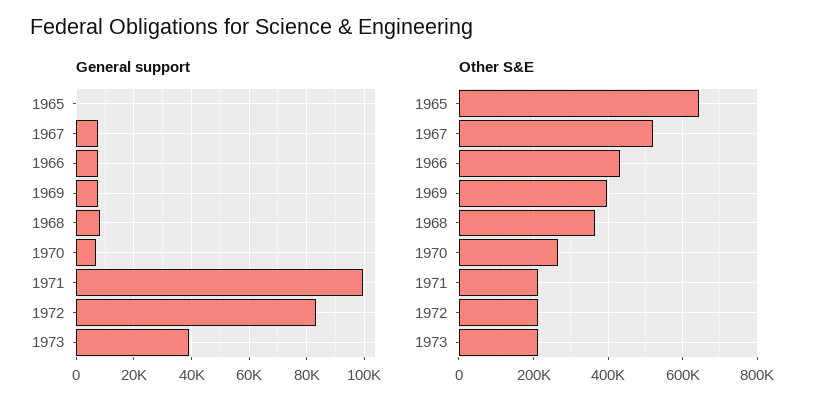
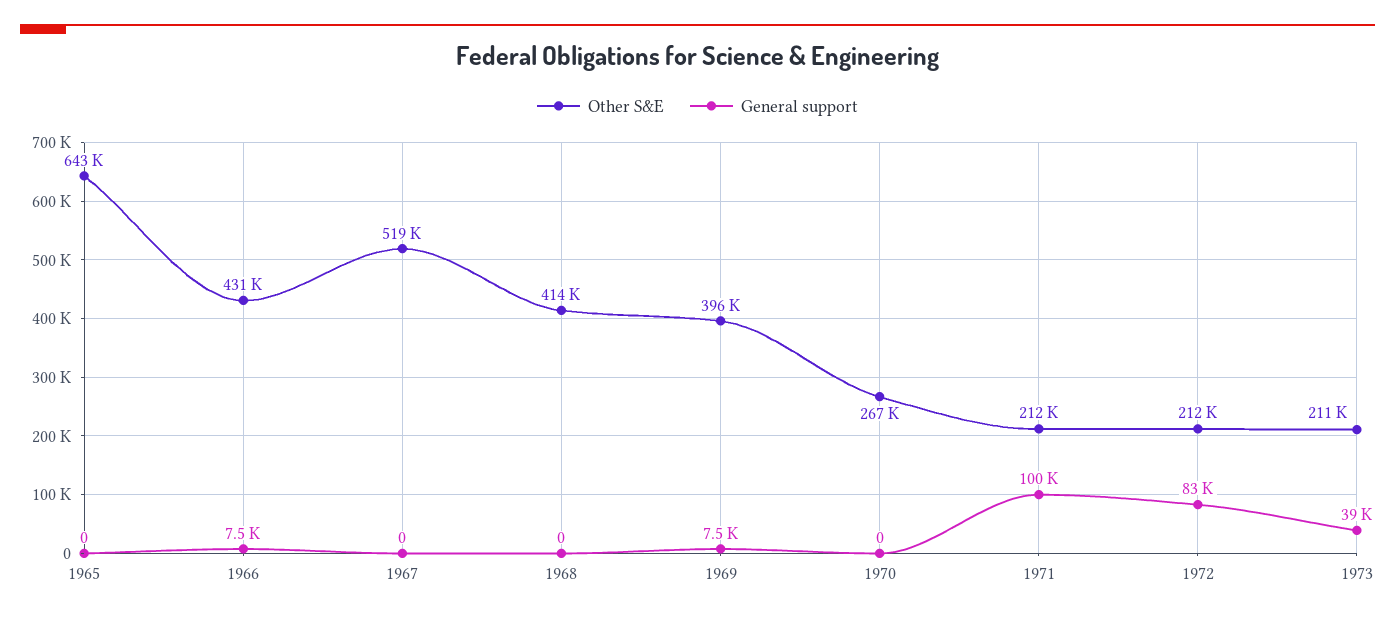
  {
    "General support": {
      "1965": 0,
-     "1967": 7500,
+     "1967": 0,
      "1966": 7500,
      "1969": 7500,
-     "1968": 7500,
+     "1968": 0,
-     "1970": 7500,
+     "1970": 0,
      "1971": 100000,
      "1972": 83000,
      "1973": 39000
    },
    "Other S&E": {
      "1965": 643000,
      "1967": 519000,
      "1966": 431000,
      "1969": 396000,
-     "1968": 360000,
+     "1968": 414000,
      "1970": 267000,
      "1971": 212000,
      "1972": 212000,
      "1973": 211000
    }
  }

